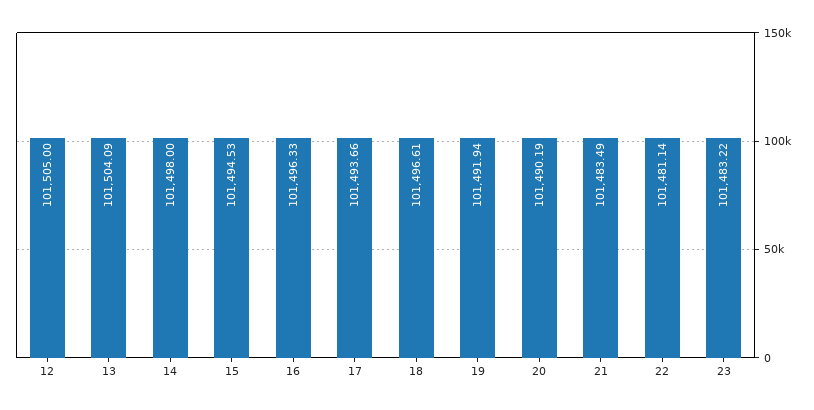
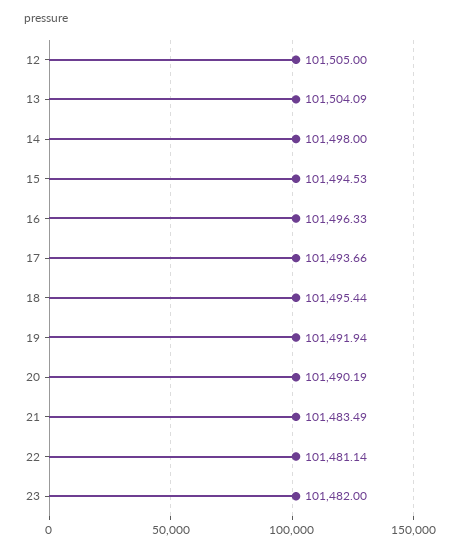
  {
    "12": 101505,
    "13": 101504.09,
    "14": 101498,
    "15": 101494.53,
    "16": 101496.33,
    "17": 101493.66,
-   "18": 101496.61,
+   "18": 101495.44,
    "19": 101491.94,
    "20": 101490.19,
    "21": 101483.49,
    "22": 101481.14,
-   "23": 101483.22
+   "23": 101482
  }

